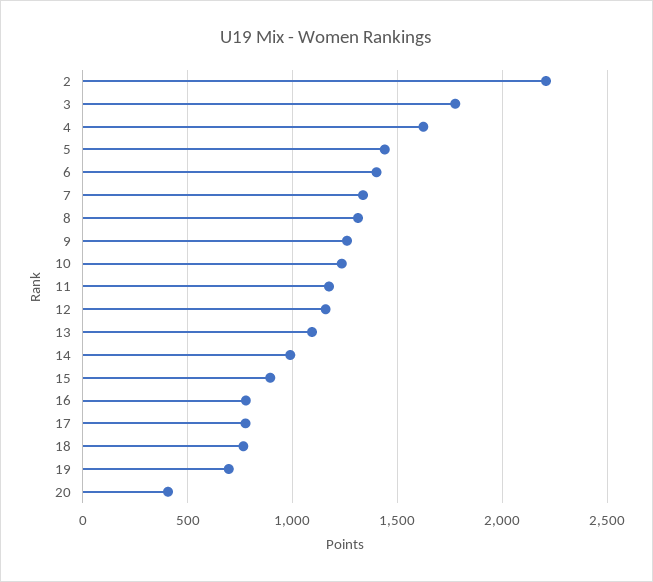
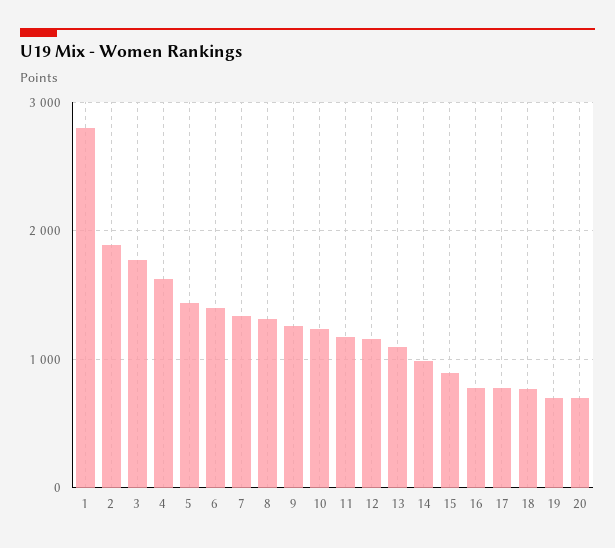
  {
-   "2": 2200,
+   "2": 1900,
    "3": 1800,
    "4": 1600,
    "5": 1450,
    "6": 1400,
    "7": 1350,
    "8": 1300,
    "9": 1250,
    "10": 1250,
    "11": 1150,
    "12": 1150,
    "13": 1100,
    "14": 1000,
    "15": 900,
    "16": 800,
    "17": 800,
    "18": 750,
    "19": 700,
-   "20": 400
+   "20": 700,
+   "1": 2800
  }

